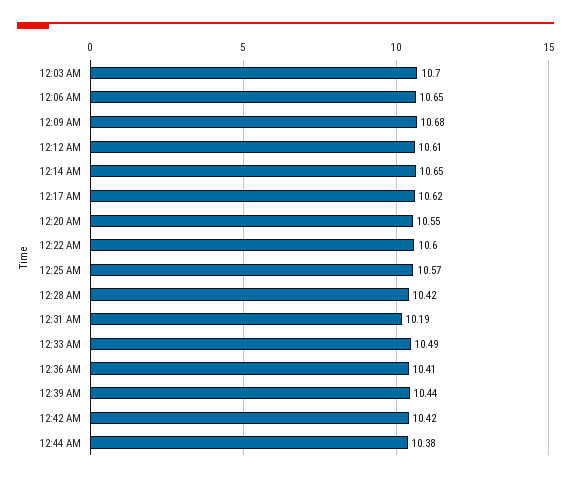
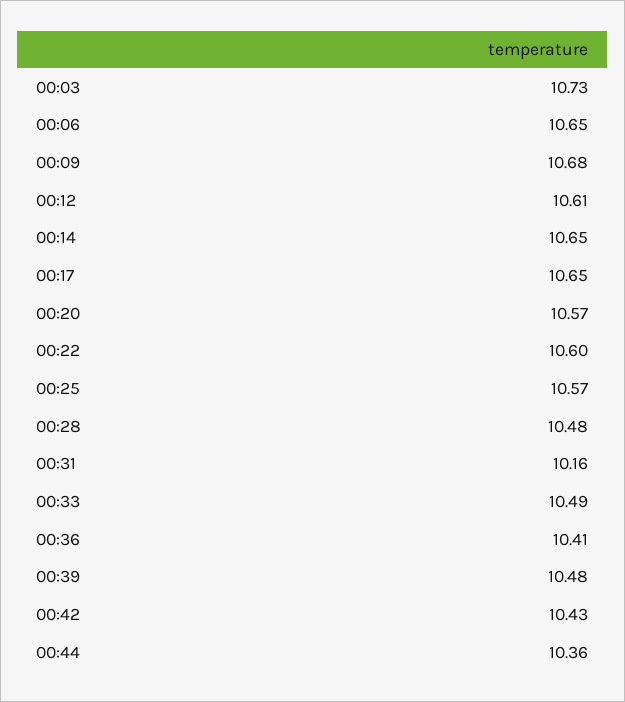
  {
-   "12:03 AM": 10.7,
+   "12:03 AM": 10.73,
    "12:06 AM": 10.65,
    "12:09 AM": 10.68,
    "12:12 AM": 10.61,
    "12:14 AM": 10.65,
-   "12:17 AM": 10.62,
+   "12:17 AM": 10.65,
-   "12:20 AM": 10.55,
+   "12:20 AM": 10.57,
    "12:22 AM": 10.6,
    "12:25 AM": 10.57,
-   "12:28 AM": 10.42,
+   "12:28 AM": 10.48,
-   "12:31 AM": 10.19,
+   "12:31 AM": 10.16,
    "12:33 AM": 10.49,
    "12:36 AM": 10.41,
-   "12:39 AM": 10.44,
+   "12:39 AM": 10.48,
-   "12:42 AM": 10.42,
+   "12:42 AM": 10.43,
-   "12:44 AM": 10.38
+   "12:44 AM": 10.36
  }

